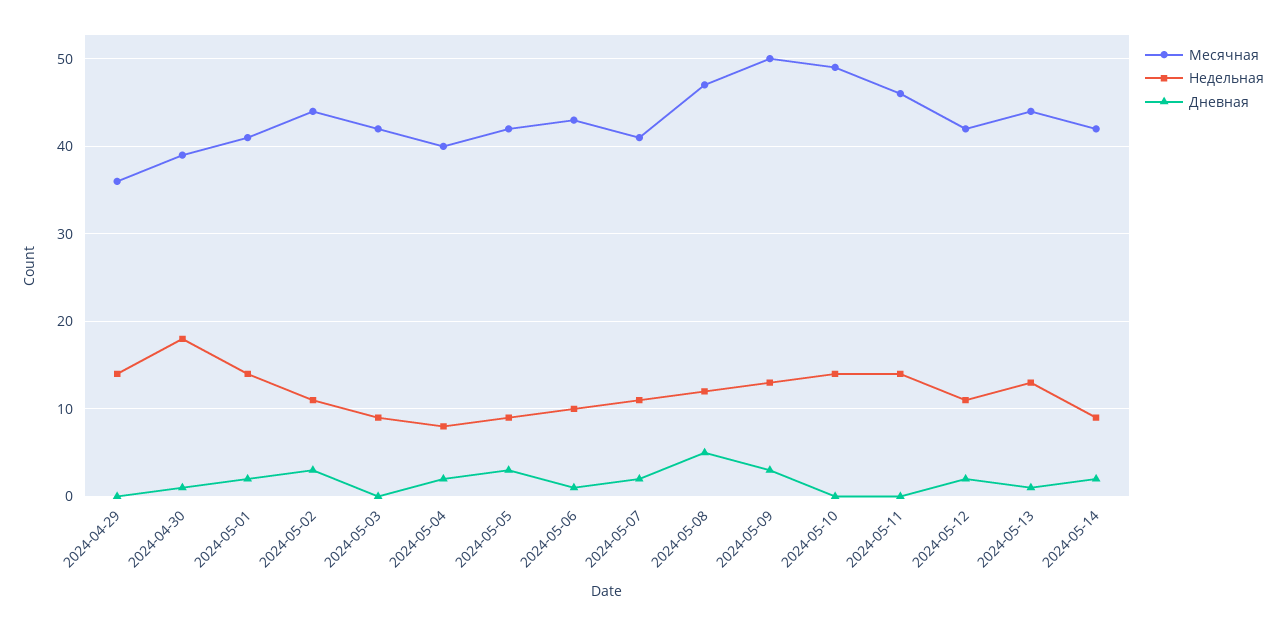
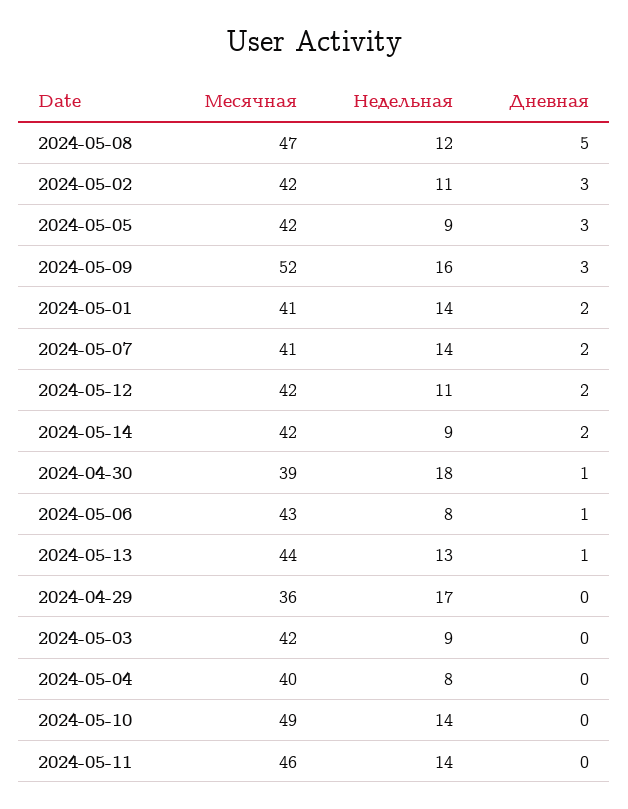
  {
    "Месячная": {
      "2024-04-29": 36,
      "2024-04-30": 39,
      "2024-05-01": 41,
-     "2024-05-02": 44,
+     "2024-05-02": 42,
      "2024-05-03": 42,
      "2024-05-04": 40,
      "2024-05-05": 42,
      "2024-05-06": 43,
      "2024-05-07": 41,
      "2024-05-08": 47,
-     "2024-05-09": 50,
+     "2024-05-09": 52,
      "2024-05-10": 49,
      "2024-05-11": 46,
      "2024-05-12": 42,
      "2024-05-13": 44,
      "2024-05-14": 42
    },
    "Недельная": {
-     "2024-04-29": 14,
+     "2024-04-29": 17,
      "2024-04-30": 18,
      "2024-05-01": 14,
      "2024-05-02": 11,
      "2024-05-03": 9,
      "2024-05-04": 8,
      "2024-05-05": 9,
-     "2024-05-06": 10,
+     "2024-05-06": 8,
-     "2024-05-07": 11,
+     "2024-05-07": 14,
      "2024-05-08": 12,
-     "2024-05-09": 13,
+     "2024-05-09": 16,
      "2024-05-10": 14,
      "2024-05-11": 14,
      "2024-05-12": 11,
      "2024-05-13": 13,
      "2024-05-14": 9
    },
    "Дневная": {
      "2024-04-29": 0,
      "2024-04-30": 1,
      "2024-05-01": 2,
      "2024-05-02": 3,
      "2024-05-03": 0,
-     "2024-05-04": 2,
+     "2024-05-04": 0,
      "2024-05-05": 3,
      "2024-05-06": 1,
      "2024-05-07": 2,
      "2024-05-08": 5,
      "2024-05-09": 3,
      "2024-05-10": 0,
      "2024-05-11": 0,
      "2024-05-12": 2,
      "2024-05-13": 1,
      "2024-05-14": 2
    }
  }

